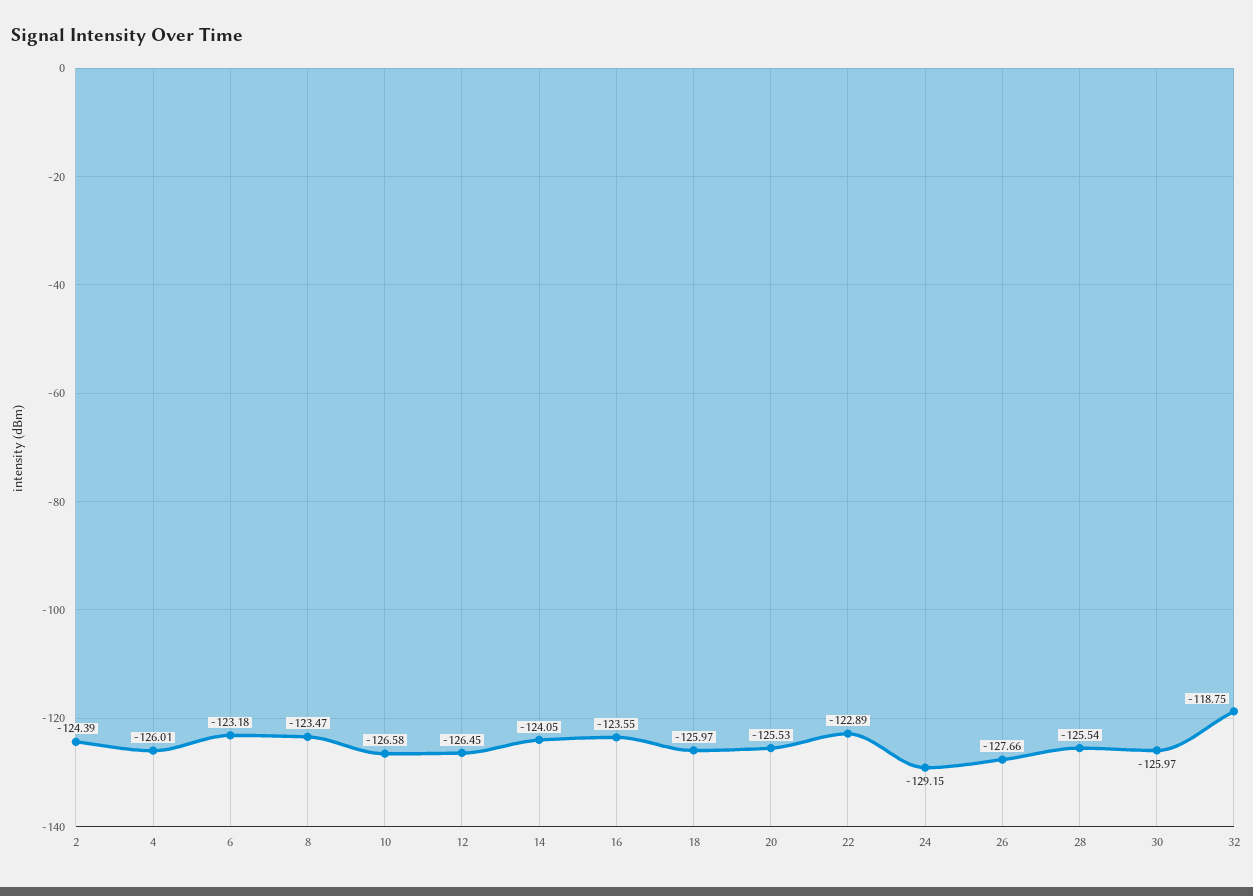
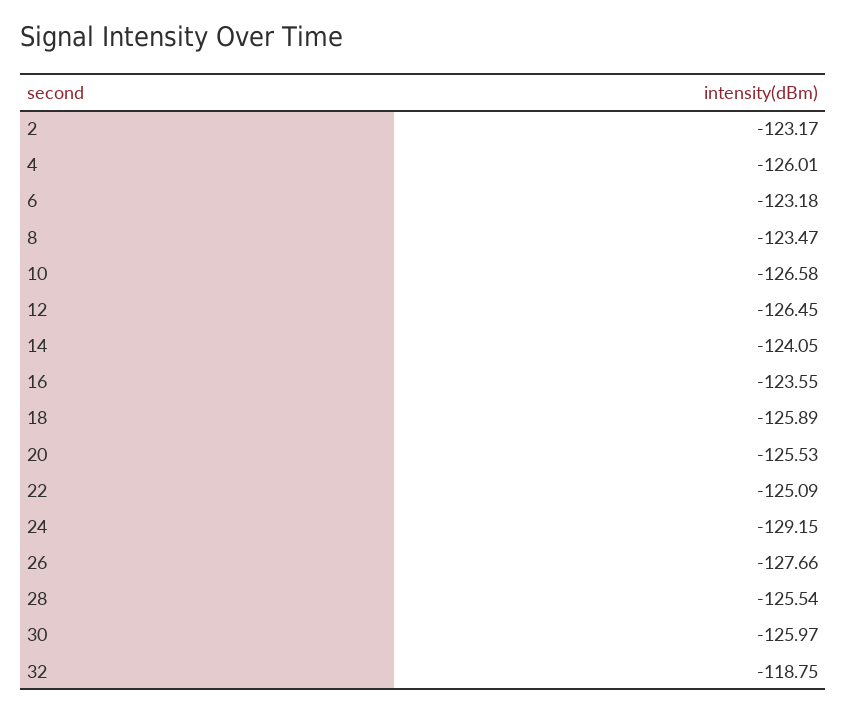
  {
-   "2": -124.39,
+   "2": -123.17,
    "4": -126.01,
    "6": -123.18,
    "8": -123.47,
    "10": -126.58,
    "12": -126.45,
    "14": -124.05,
    "16": -123.55,
-   "18": -125.97,
+   "18": -125.89,
    "20": -125.53,
-   "22": -122.89,
+   "22": -125.09,
    "24": -129.15,
    "26": -127.66,
    "28": -125.54,
    "30": -125.97,
    "32": -118.75
  }

